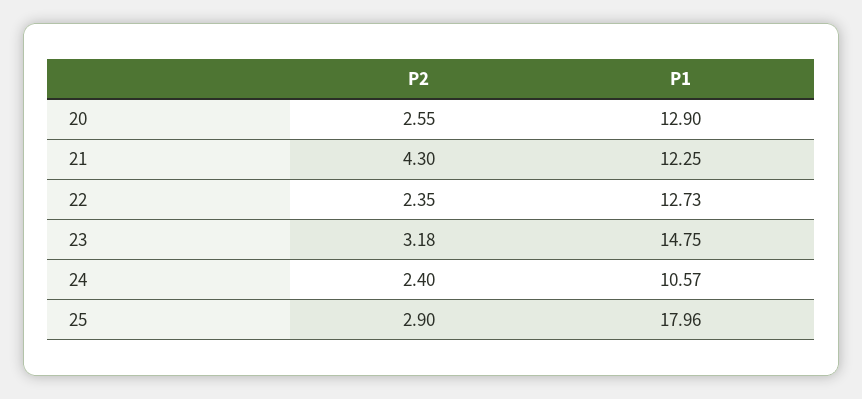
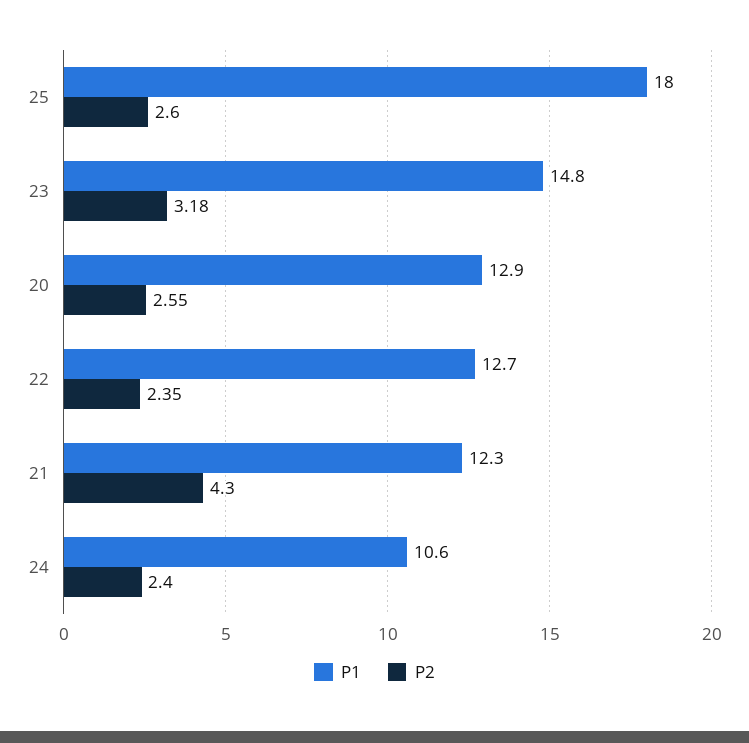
  {
    "P2": {
      "20": 2.55,
      "21": 4.3,
      "22": 2.35,
      "23": 3.18,
      "24": 2.4,
-     "25": 2.9
+     "25": 2.6
    },
    "P1": {
      "20": 12.9,
      "21": 12.25,
      "22": 12.73,
      "23": 14.75,
      "24": 10.57,
      "25": 17.96
    }
  }

